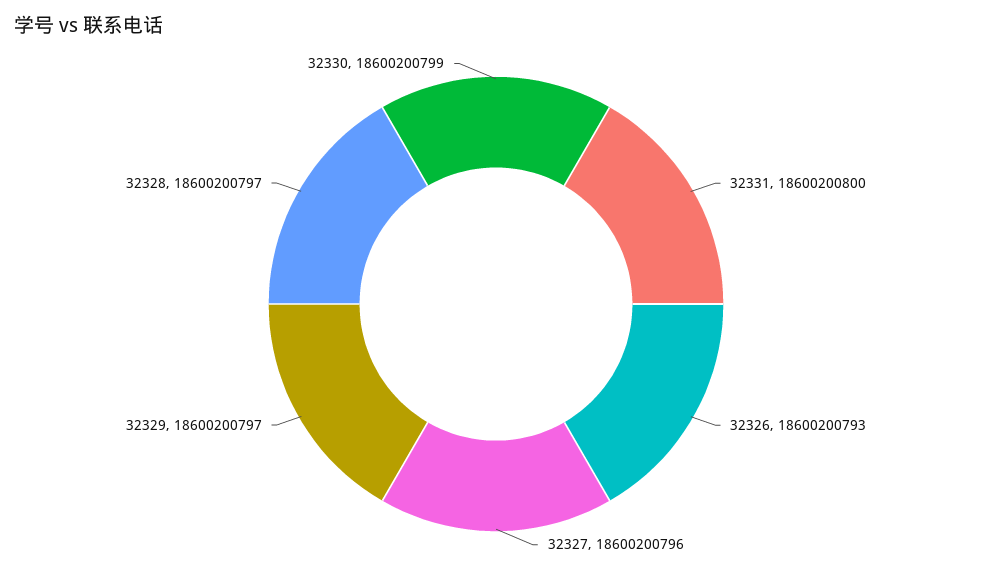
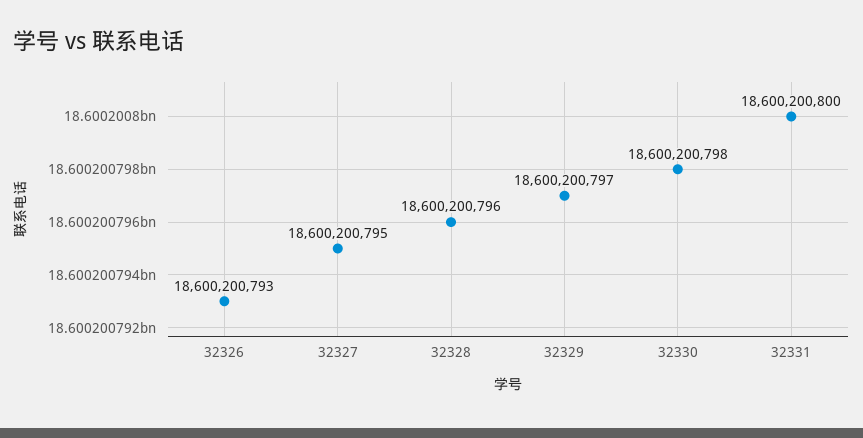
  {
    "32331": 18600200800,
    "32326": 18600200793,
-   "32327": 18600200796,
+   "32327": 18600200795,
    "32329": 18600200797,
-   "32328": 18600200797,
+   "32328": 18600200796,
-   "32330": 18600200799
+   "32330": 18600200798
  }

